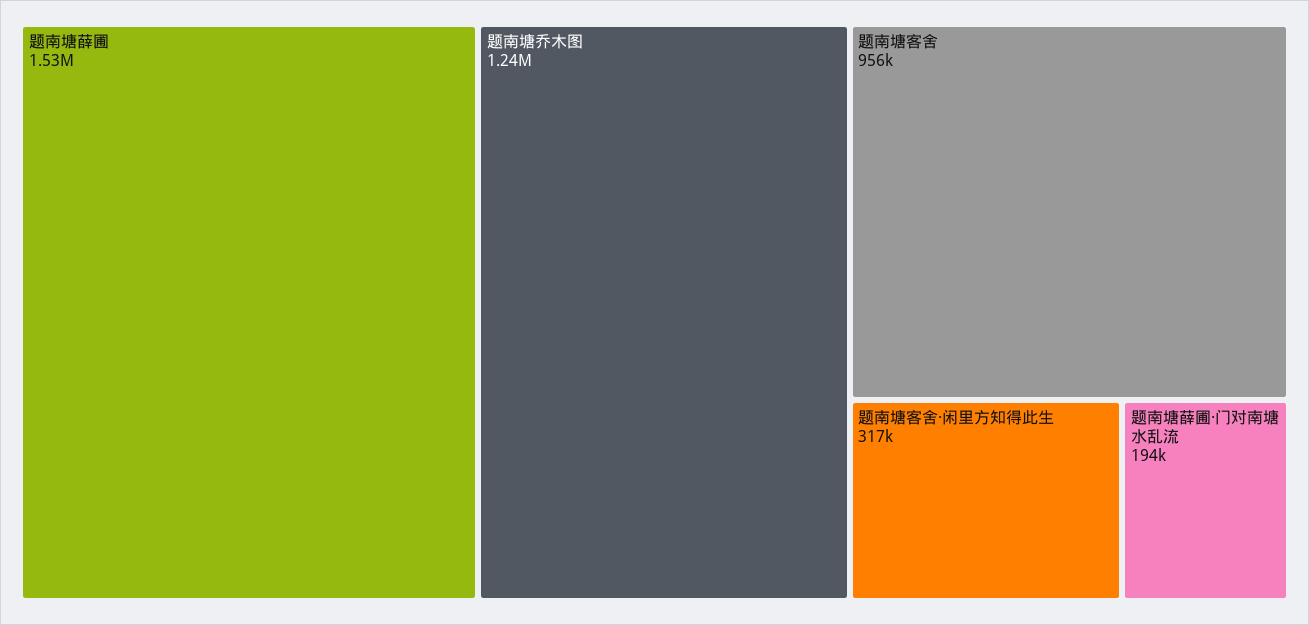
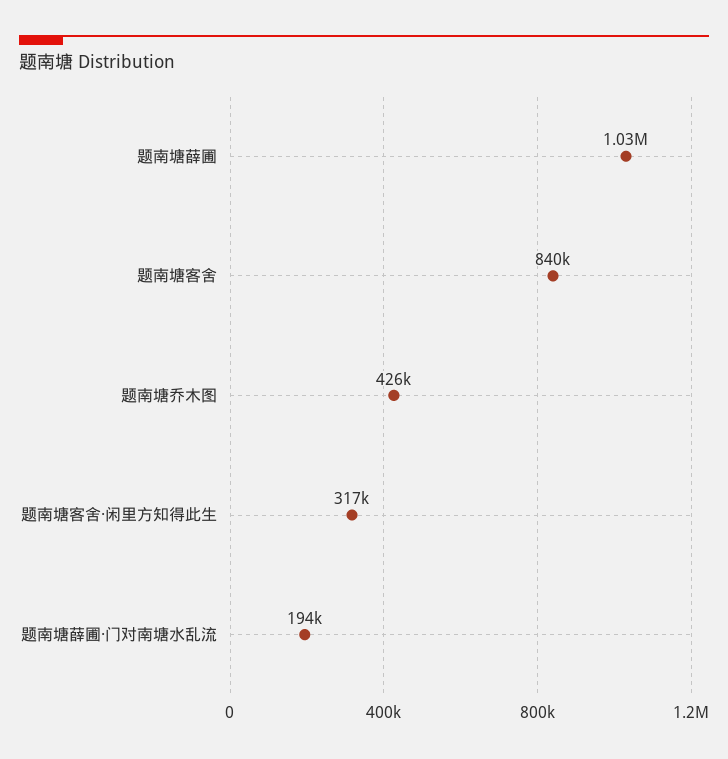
  {
-   "题南塘薛圃": 1530000,
+   "题南塘薛圃": 1030000,
-   "题南塘乔木图": 1240000,
+   "题南塘乔木图": 426000,
-   "题南塘客舍": 956000,
+   "题南塘客舍": 840000,
    "题南塘客舍·闲里方知得此生": 317000,
    "题南塘薛圃·门对南塘水乱流": 194000
  }

